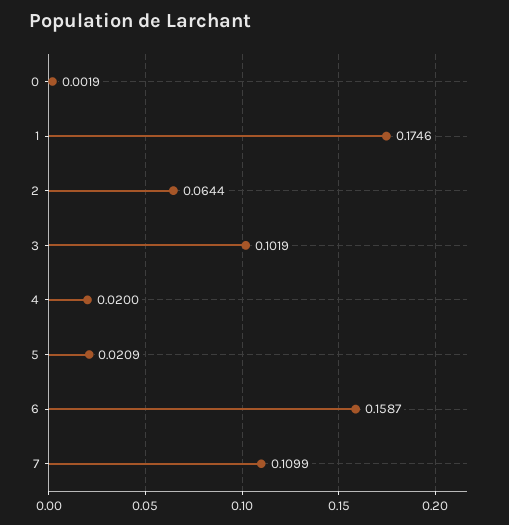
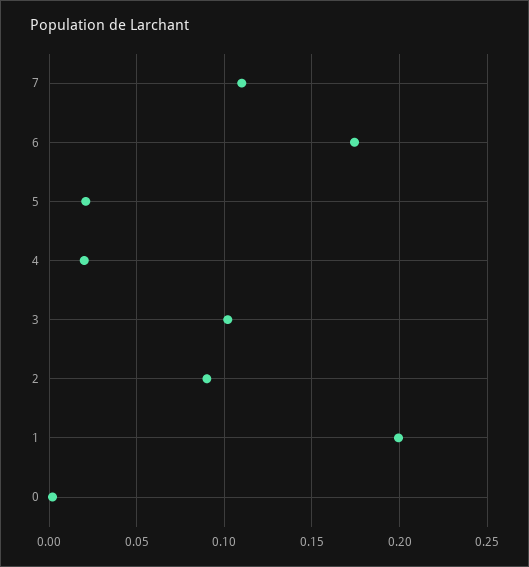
  {
    "0": 0.0019,
-   "1": 0.1746,
+   "1": 0.2,
-   "2": 0.0644,
+   "2": 0.09,
    "3": 0.1019,
    "4": 0.02,
    "5": 0.0209,
-   "6": 0.1587,
+   "6": 0.175,
    "7": 0.1099
  }

